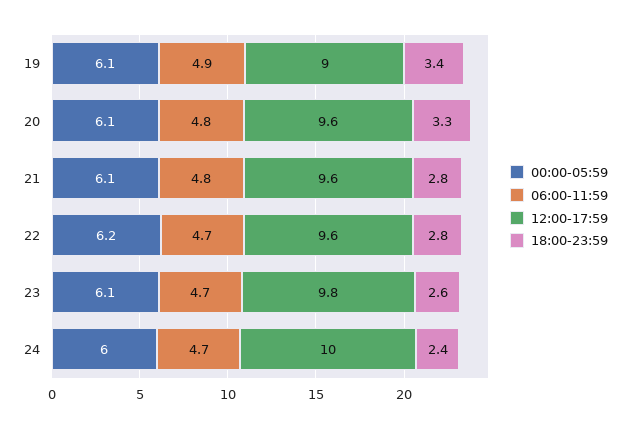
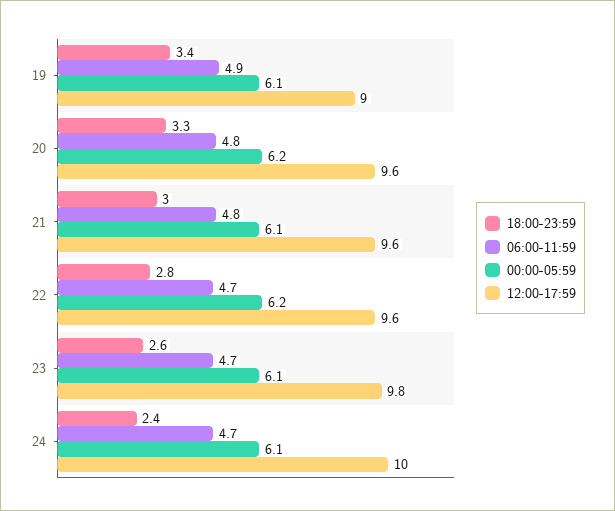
  {
    "00:00-05:59": {
      "19": 6.1,
-     "20": 6.1,
+     "20": 6.2,
      "21": 6.1,
      "22": 6.2,
      "23": 6.1,
-     "24": 6
+     "24": 6.1
    },
    "06:00-11:59": {
      "19": 4.9,
      "20": 4.8,
      "21": 4.8,
      "22": 4.7,
      "23": 4.7,
      "24": 4.7
    },
    "12:00-17:59": {
      "19": 9,
      "20": 9.6,
      "21": 9.6,
      "22": 9.6,
      "23": 9.8,
      "24": 10
    },
    "18:00-23:59": {
      "19": 3.4,
      "20": 3.3,
-     "21": 2.8,
+     "21": 3,
      "22": 2.8,
      "23": 2.6,
      "24": 2.4
    }
  }

